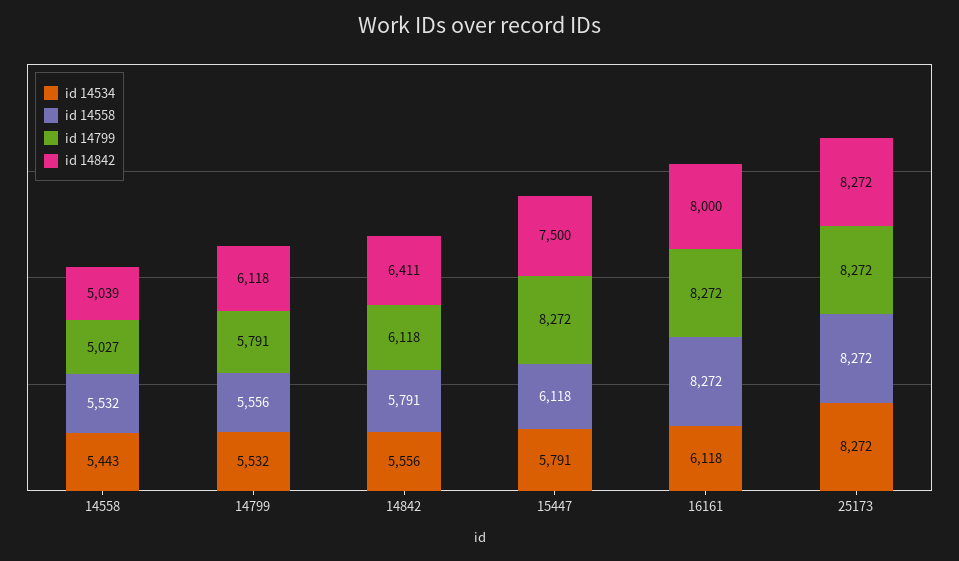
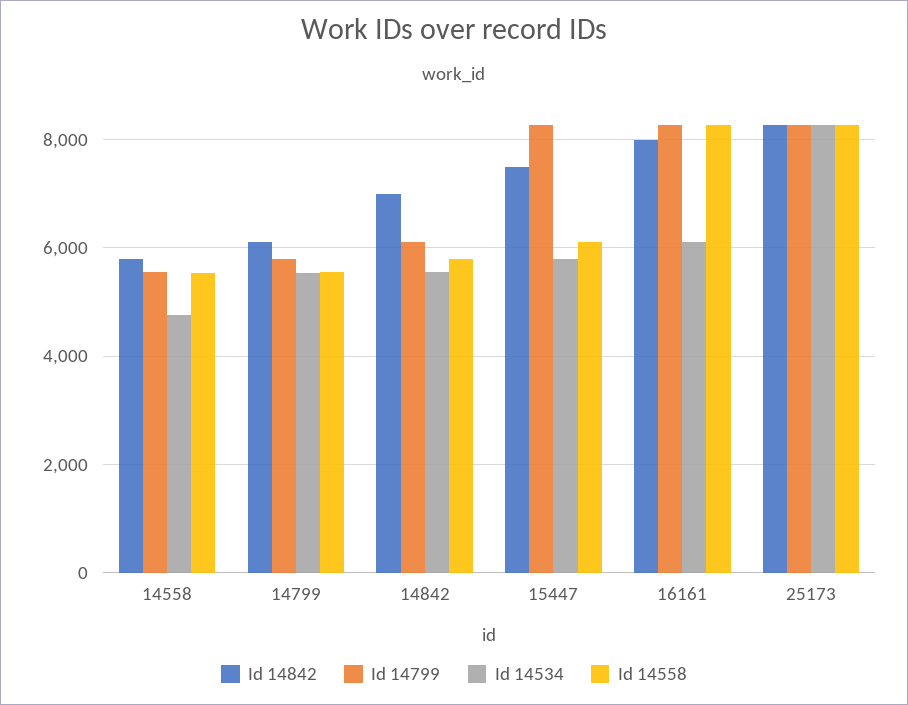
  {
    "id 14534": {
-     "14558": 5443,
+     "14558": 4800,
      "14799": 5532,
      "14842": 5556,
      "15447": 5791,
      "16161": 6118,
      "25173": 8272
    },
    "id 14558": {
      "14558": 5532,
      "14799": 5556,
      "14842": 5791,
      "15447": 6118,
      "16161": 8272,
      "25173": 8272
    },
    "id 14799": {
-     "14558": 5027,
+     "14558": 5600,
      "14799": 5791,
      "14842": 6118,
      "15447": 8272,
      "16161": 8272,
      "25173": 8272
    },
    "id 14842": {
-     "14558": 5039,
+     "14558": 5800,
      "14799": 6118,
-     "14842": 6411,
+     "14842": 7000,
      "15447": 7500,
      "16161": 8000,
      "25173": 8272
    }
  }

